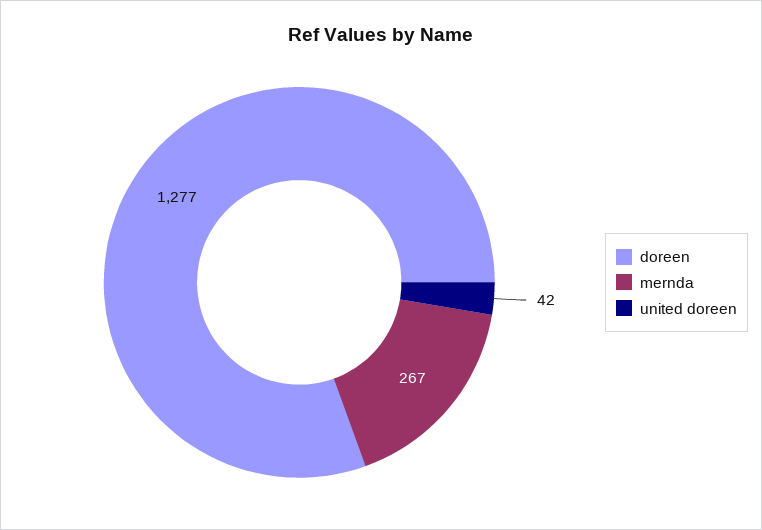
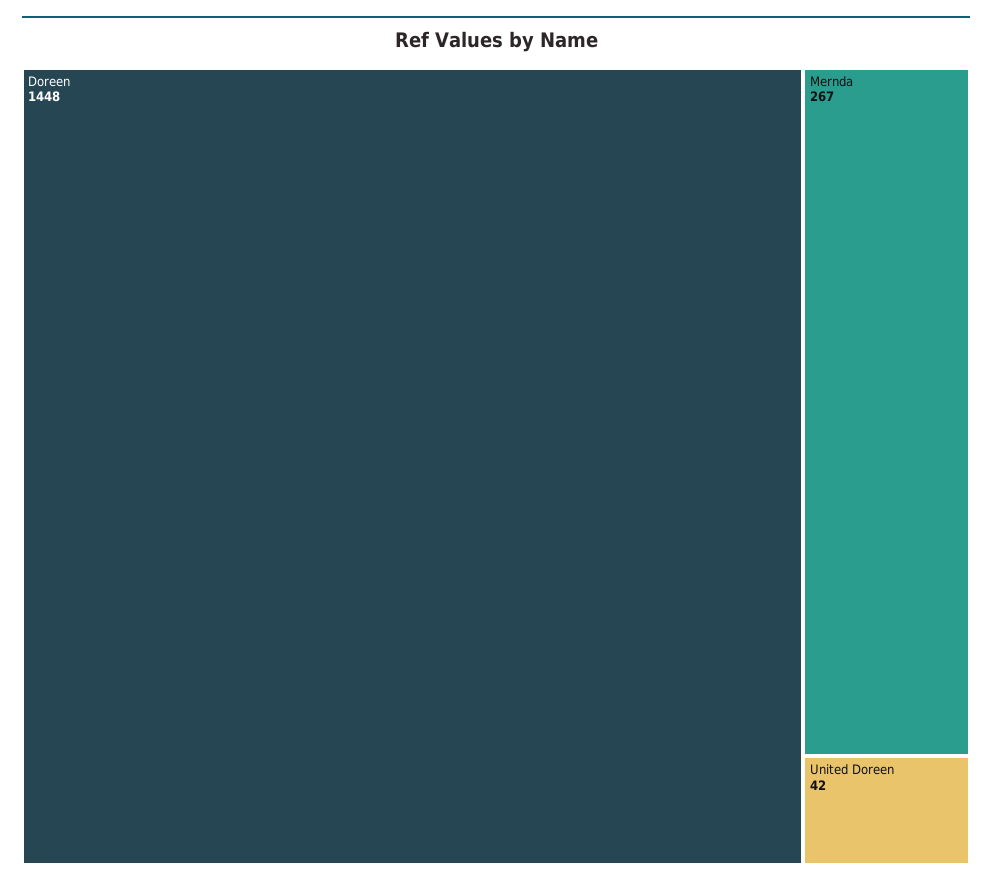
  {
-   "doreen": 1277,
+   "doreen": 1448,
    "mernda": 267,
    "united doreen": 42
  }

